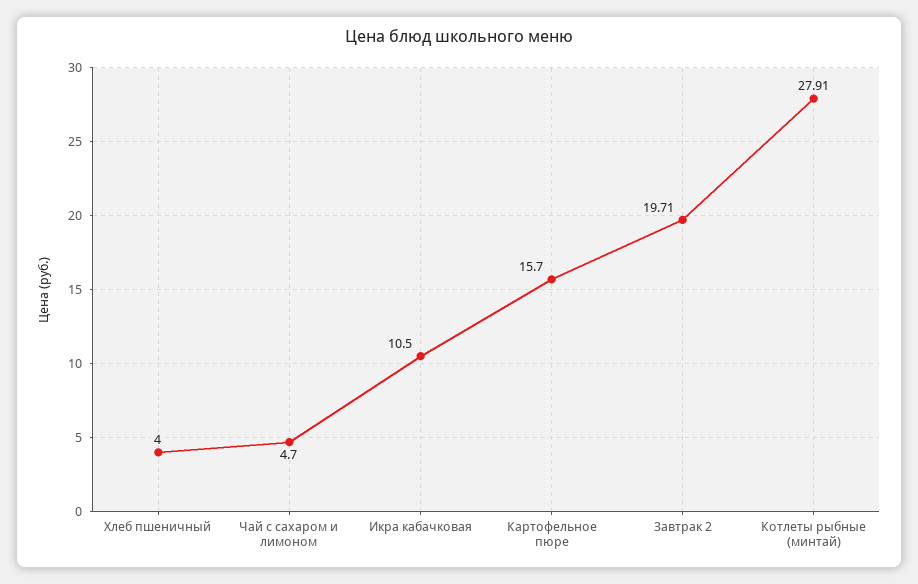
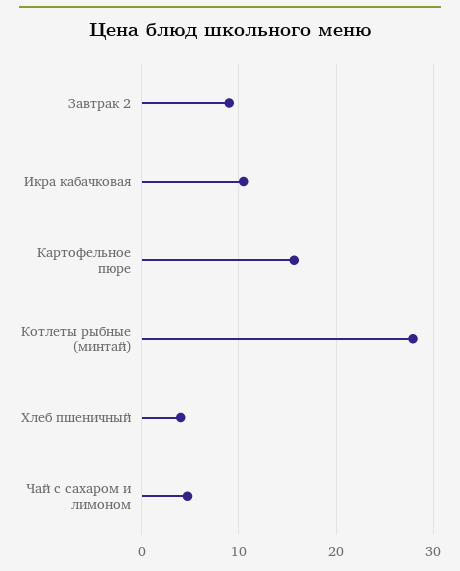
  {
    "Хлеб пшеничный": 4,
    "Чай с сахаром и лимоном": 4.7,
    "Икра кабачковая": 10.5,
    "Картофельное пюре": 15.7,
-   "Завтрак 2": 19.71,
+   "Завтрак 2": 9,
    "Котлеты рыбные (минтай)": 27.91
  }

